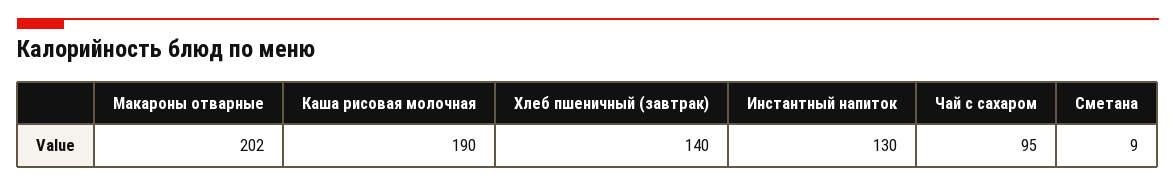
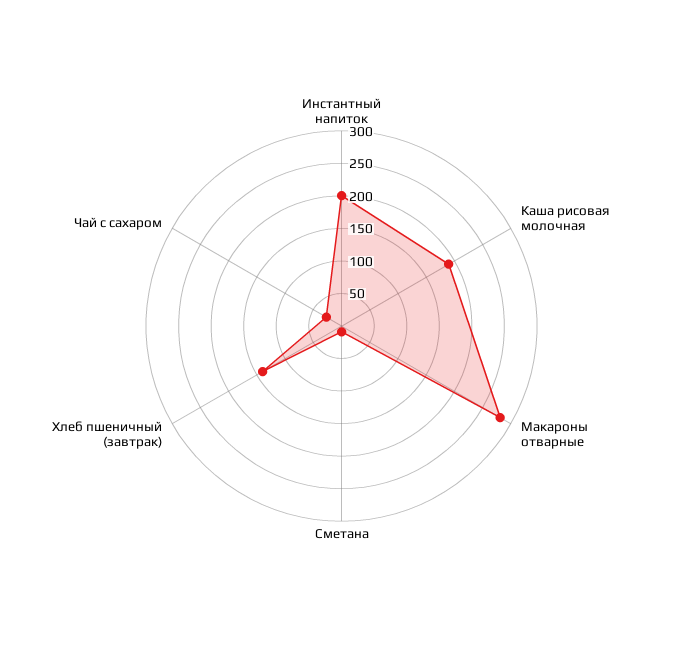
  {
-   "Макароны отварные": 202,
+   "Макароны отварные": 275,
    "Каша рисовая молочная": 190,
    "Хлеб пшеничный (завтрак)": 140,
-   "Инстантный напиток": 130,
+   "Инстантный напиток": 200,
-   "Чай с сахаром": 95,
+   "Чай с сахаром": 25,
    "Сметана": 9
  }

